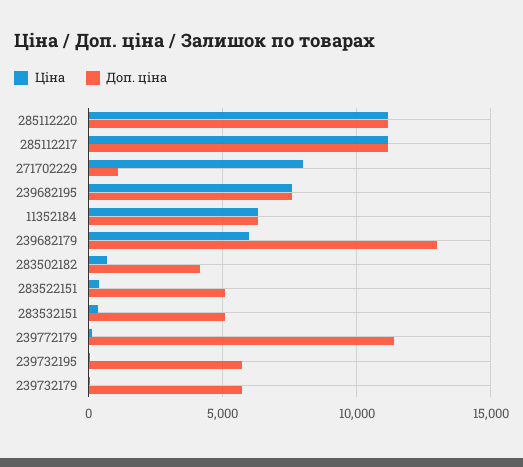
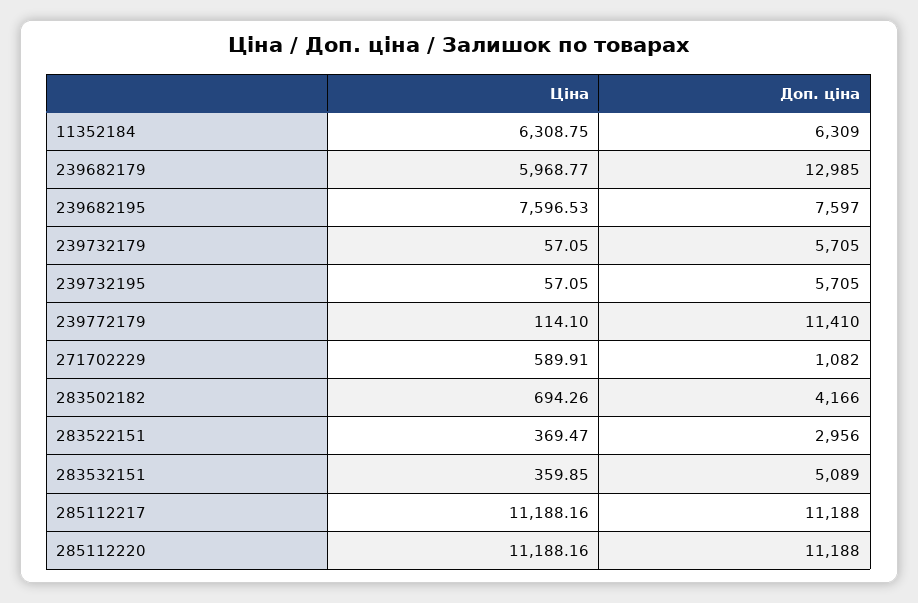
  {
    "Ціна": {
      "285112220": 11188.16,
      "285112217": 11188.16,
-     "271702229": 8000,
+     "271702229": 589.91,
      "239682195": 7596.53,
      "11352184": 6308.75,
      "239682179": 5968.77,
      "283502182": 694.26,
      "283522151": 369.47,
      "283532151": 359.85,
      "239772179": 114.1,
      "239732195": 57.05,
      "239732179": 57.05
    },
    "Доп. ціна": {
      "285112220": 11188,
      "285112217": 11188,
      "271702229": 1082,
      "239682195": 7597,
      "11352184": 6309,
      "239682179": 12985,
      "283502182": 4166,
-     "283522151": 5000,
+     "283522151": 2956,
      "283532151": 5089,
      "239772179": 11410,
      "239732195": 5705,
      "239732179": 5705
    }
  }

